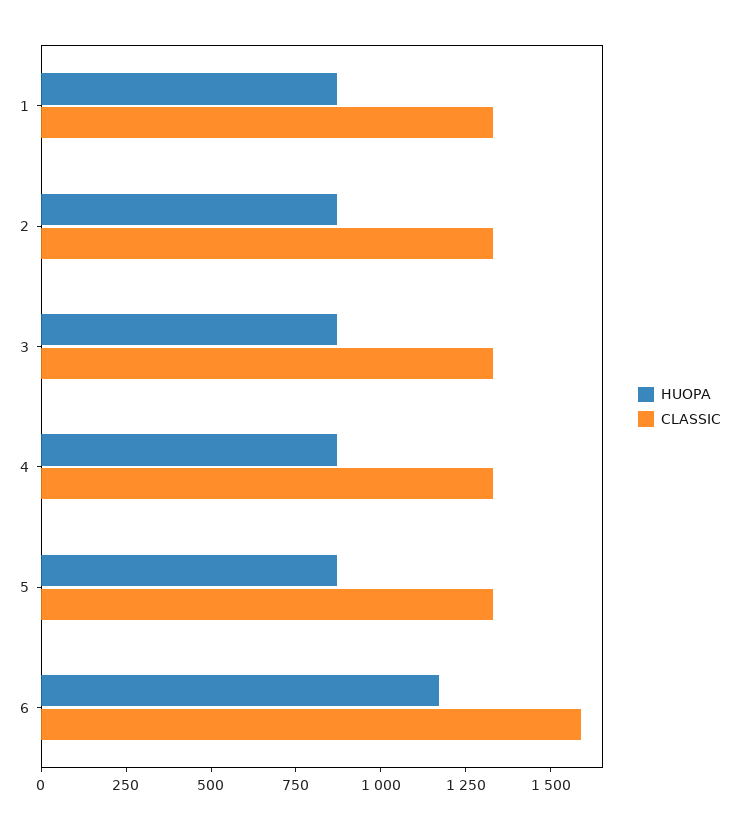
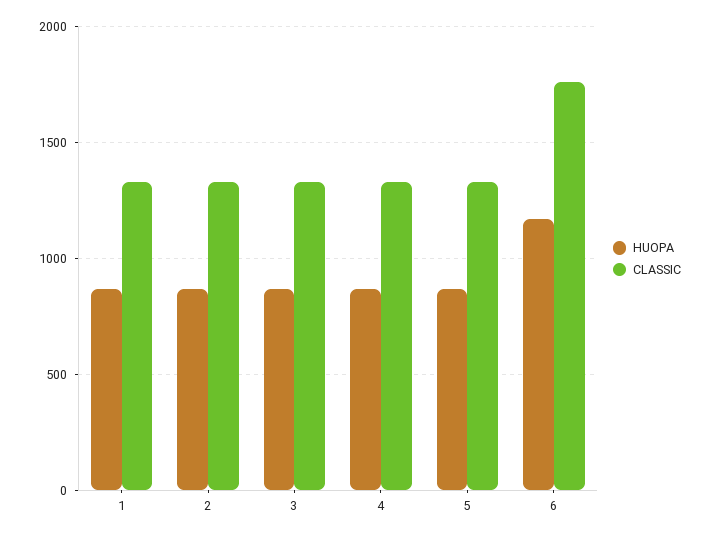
  {
    "HUOPA": {
      "1": 850,
      "2": 850,
      "3": 850,
      "4": 850,
      "5": 850,
      "6": 1150
    },
    "CLASSIC": {
      "1": 1350,
      "2": 1350,
      "3": 1350,
      "4": 1350,
      "5": 1350,
-     "6": 1600
+     "6": 1750
    }
  }

